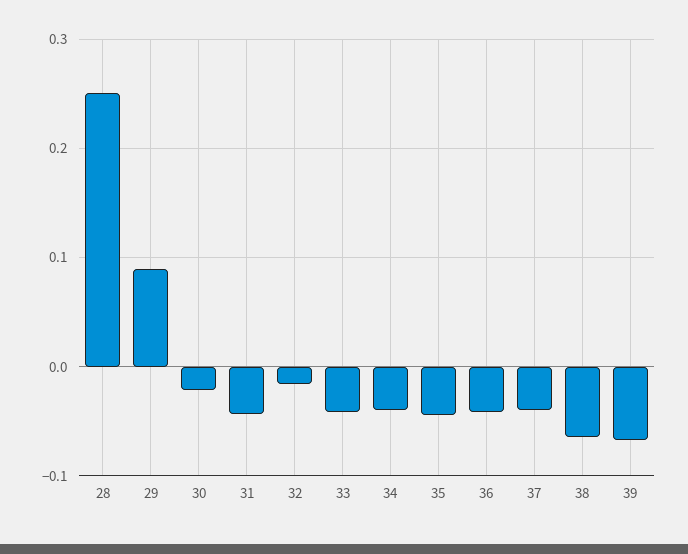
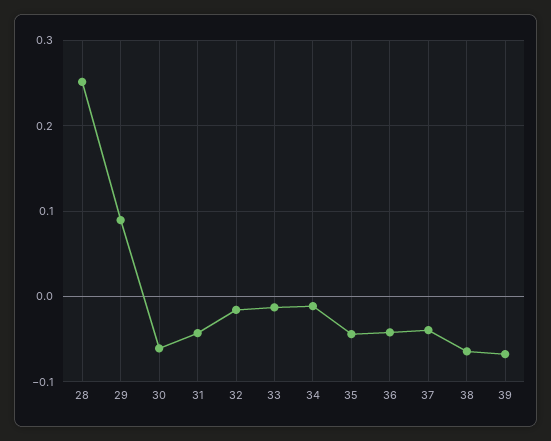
  {
    "28": 0.25,
    "29": 0.09,
-   "30": -0.02,
+   "30": -0.06,
    "31": -0.04,
    "32": -0.02,
-   "33": -0.04,
+   "33": -0.01,
-   "34": -0.04,
+   "34": -0.01,
    "35": -0.04,
    "36": -0.04,
    "37": -0.04,
    "38": -0.06,
    "39": -0.07
  }

